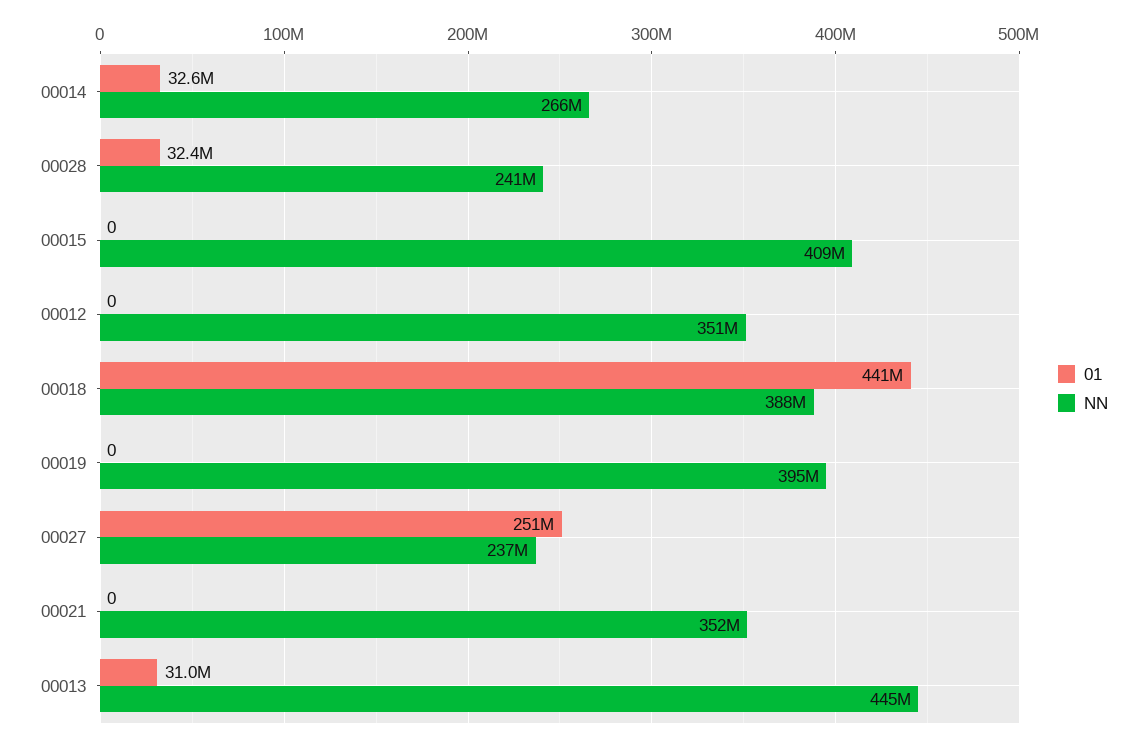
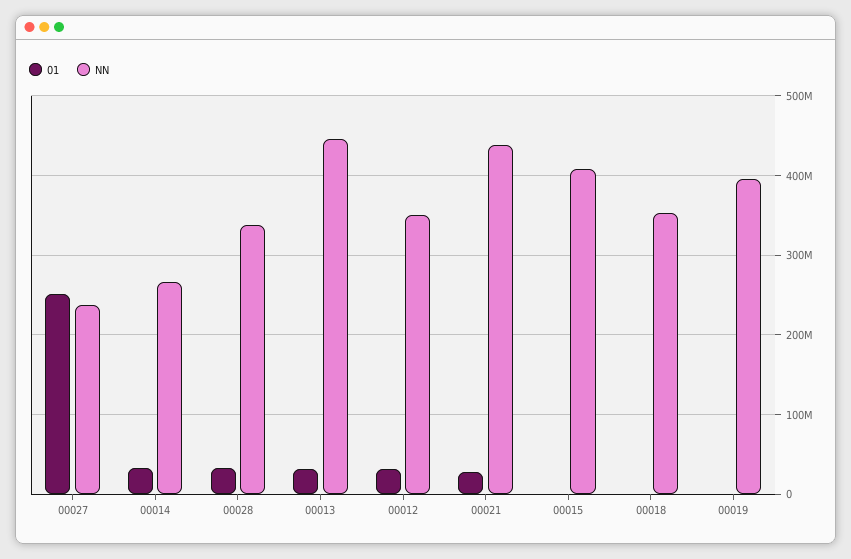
  {
    "01": {
      "00014": 32600000,
      "00028": 32400000,
      "00015": 0,
-     "00012": 0,
+     "00012": 30000000,
-     "00018": 441000000,
+     "00018": 0,
      "00019": 0,
      "00027": 251000000,
-     "00021": 0,
+     "00021": 30000000,
      "00013": 31000000
    },
    "NN": {
      "00014": 266000000,
-     "00028": 241000000,
+     "00028": 340000000,
      "00015": 409000000,
      "00012": 351000000,
-     "00018": 388000000,
+     "00018": 350000000,
      "00019": 395000000,
      "00027": 237000000,
-     "00021": 352000000,
+     "00021": 440000000,
      "00013": 445000000
    }
  }

